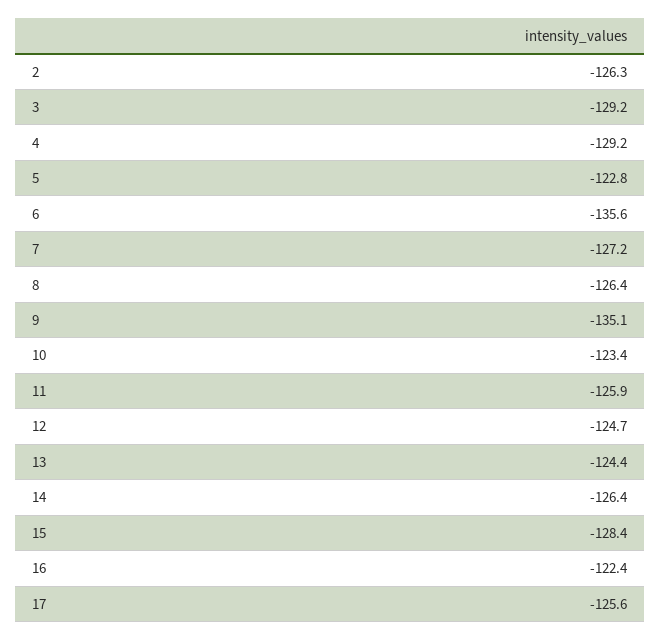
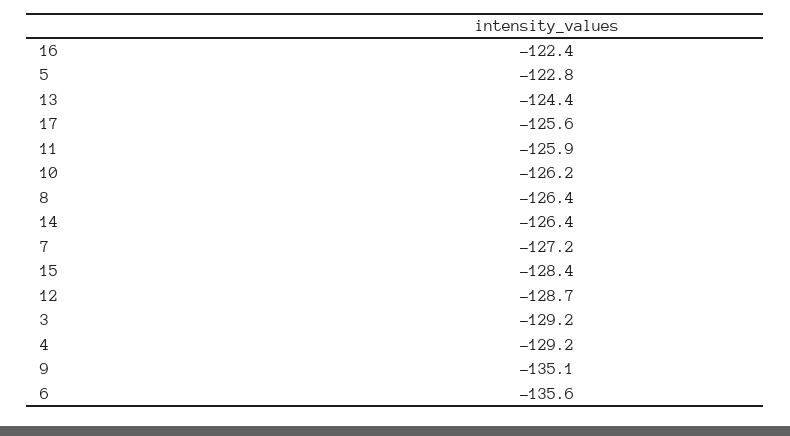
  {
-   "2": -126.3,
    "3": -129.2,
    "4": -129.2,
    "5": -122.8,
    "6": -135.6,
    "7": -127.2,
    "8": -126.4,
    "9": -135.1,
-   "10": -123.4,
+   "10": -126.2,
    "11": -125.9,
-   "12": -124.7,
+   "12": -128.7,
    "13": -124.4,
    "14": -126.4,
    "15": -128.4,
    "16": -122.4,
    "17": -125.6
  }

